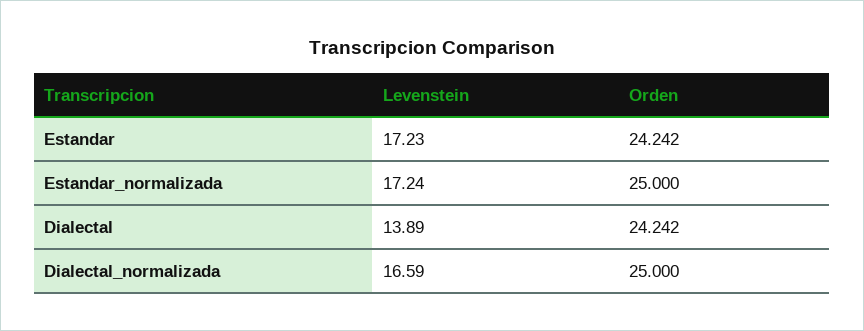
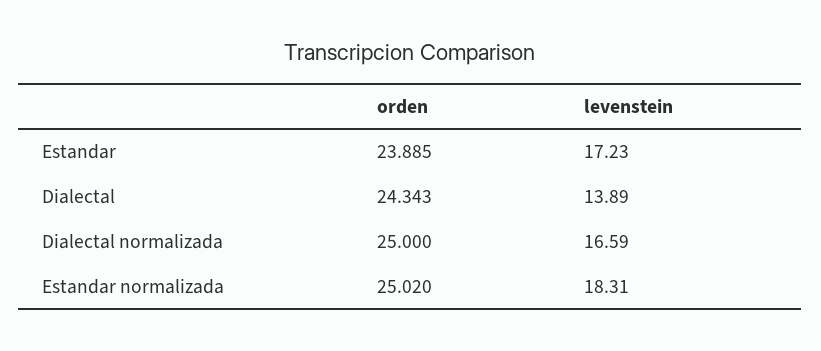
  {
    "Levenstein": {
      "Estandar": 17.23,
-     "Estandar_normalizada": 17.24,
+     "Estandar_normalizada": 18.31,
      "Dialectal": 13.89,
      "Dialectal_normalizada": 16.59
    },
    "Orden": {
-     "Estandar": 24.242,
+     "Estandar": 23.885,
-     "Estandar_normalizada": 25,
+     "Estandar_normalizada": 25.02,
-     "Dialectal": 24.242,
+     "Dialectal": 24.343,
      "Dialectal_normalizada": 25
    }
  }

